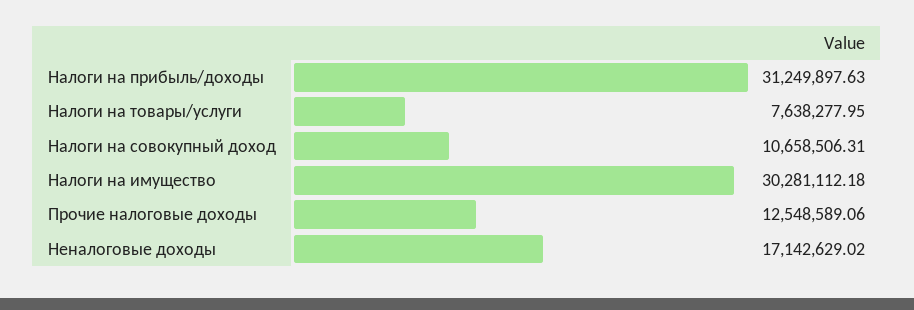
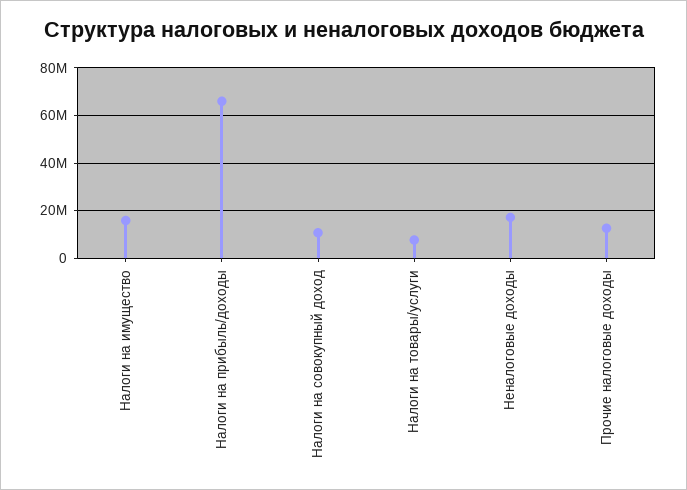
  {
-   "Налоги на прибыль/доходы": 31249897.63,
+   "Налоги на прибыль/доходы": 65000000,
    "Налоги на товары/услуги": 7638277.95,
    "Налоги на совокупный доход": 10658506.31,
-   "Налоги на имущество": 30281112.18,
+   "Налоги на имущество": 15000000,
    "Прочие налоговые доходы": 12548589.06,
    "Неналоговые доходы": 17142629.02
  }

